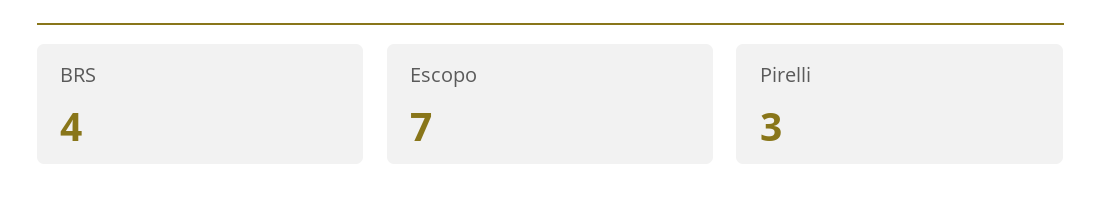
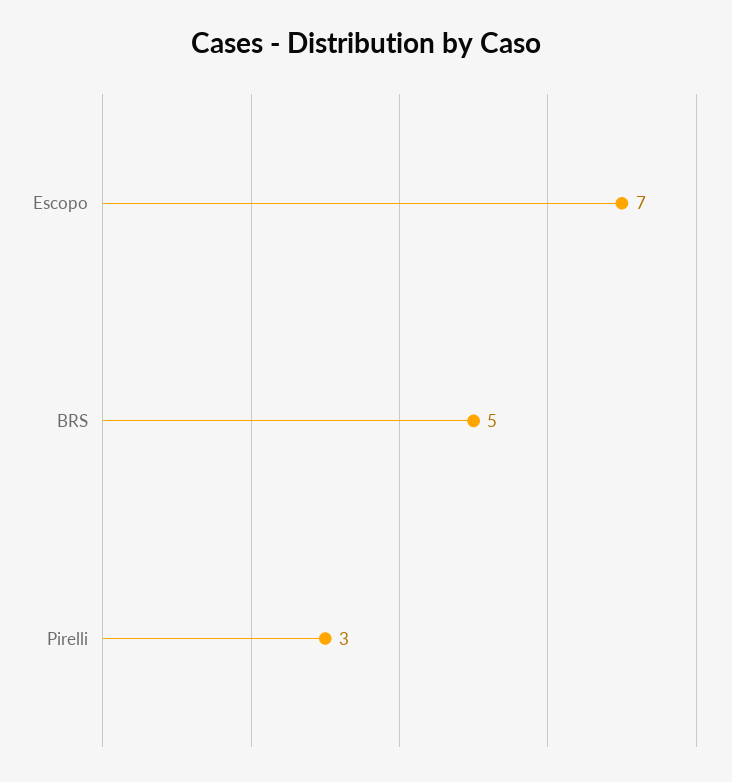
  {
-   "BRS": 4,
+   "BRS": 5,
    "Escopo": 7,
    "Pirelli": 3
  }

